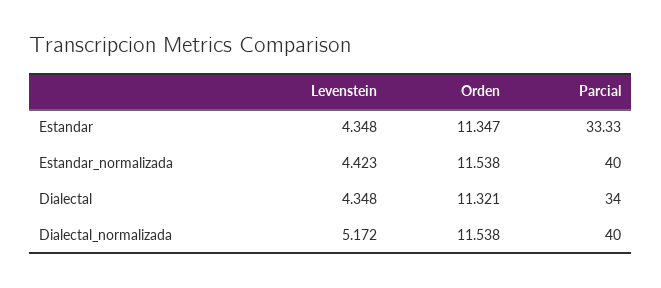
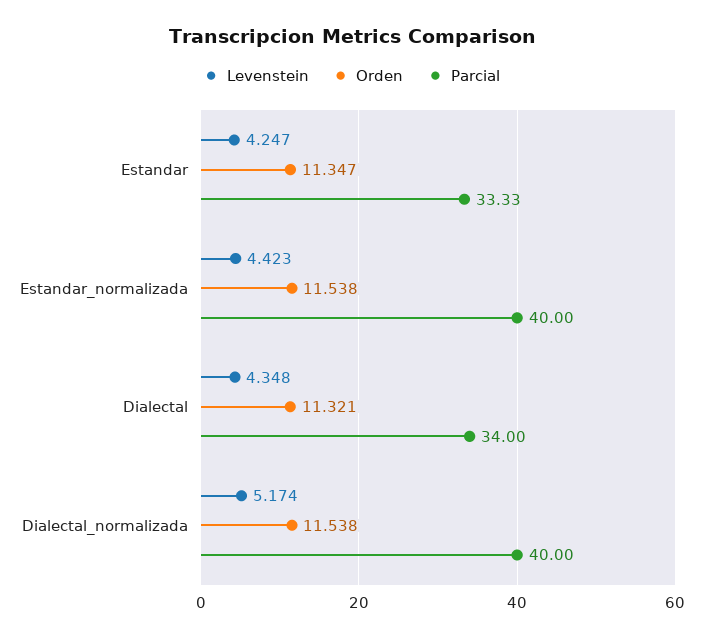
  {
    "Levenstein": {
-     "Estandar": 4.348,
+     "Estandar": 4.247,
      "Estandar_normalizada": 4.423,
      "Dialectal": 4.348,
-     "Dialectal_normalizada": 5.172
+     "Dialectal_normalizada": 5.174
    },
    "Orden": {
      "Estandar": 11.347,
      "Estandar_normalizada": 11.538,
      "Dialectal": 11.321,
      "Dialectal_normalizada": 11.538
    },
    "Parcial": {
      "Estandar": 33.33,
      "Estandar_normalizada": 40,
      "Dialectal": 34,
      "Dialectal_normalizada": 40
    }
  }

